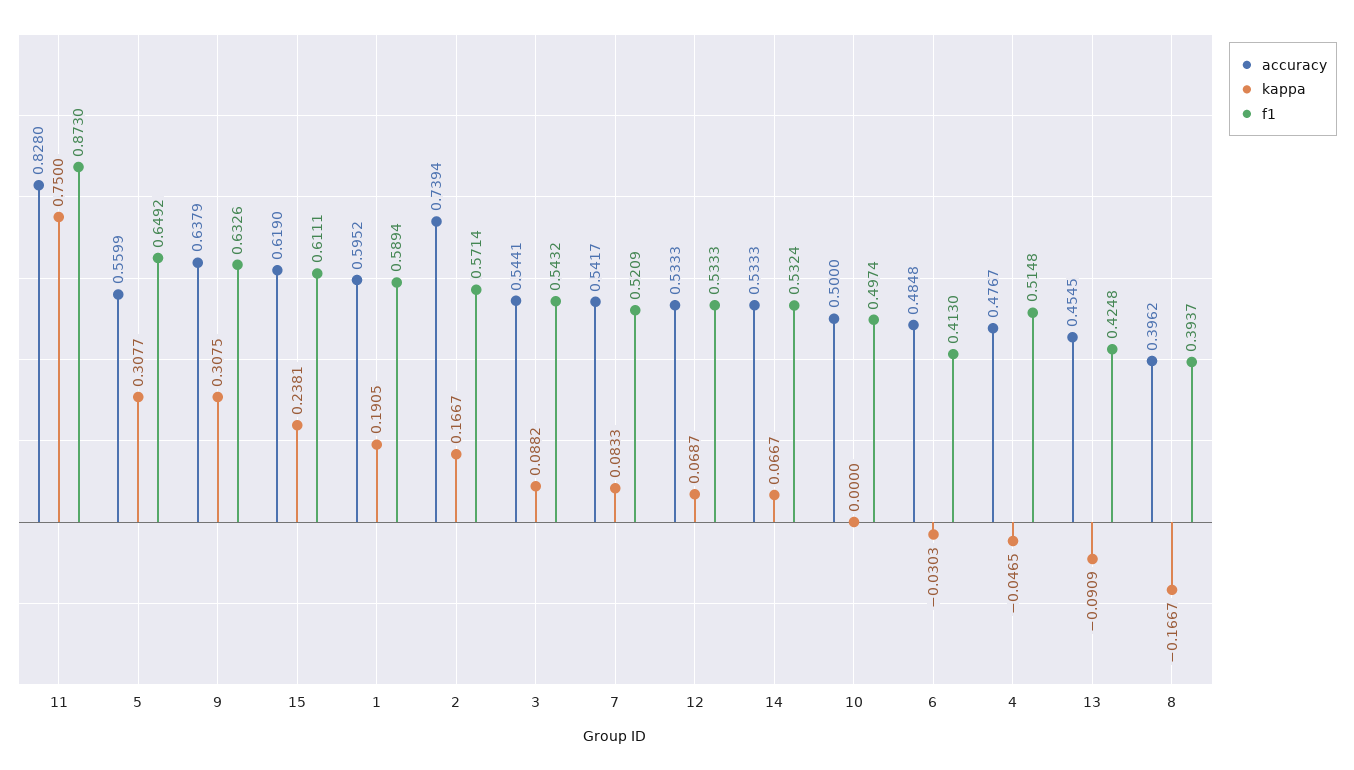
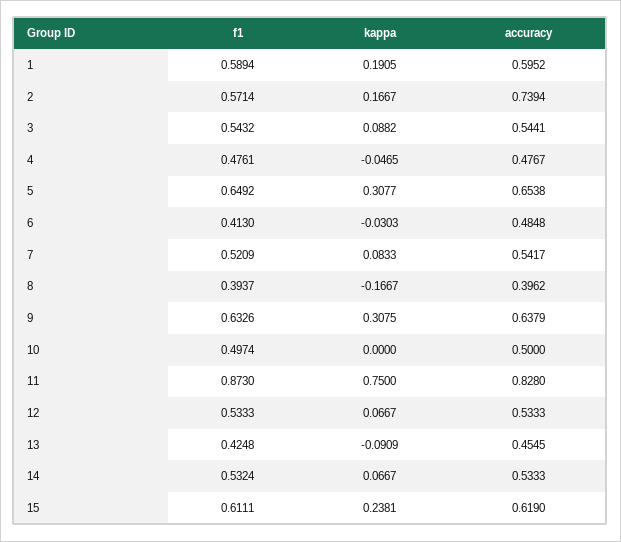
  {
    "accuracy": {
      "11": 0.828,
-     "5": 0.5599,
+     "5": 0.6538,
      "9": 0.6379,
      "15": 0.619,
      "1": 0.5952,
      "2": 0.7394,
      "3": 0.5441,
      "7": 0.5417,
      "12": 0.5333,
      "14": 0.5333,
      "10": 0.5,
      "6": 0.4848,
      "4": 0.4767,
      "13": 0.4545,
      "8": 0.3962
    },
    "kappa": {
      "11": 0.75,
      "5": 0.3077,
      "9": 0.3075,
      "15": 0.2381,
      "1": 0.1905,
      "2": 0.1667,
      "3": 0.0882,
      "7": 0.0833,
-     "12": 0.0687,
+     "12": 0.0667,
      "14": 0.0667,
      "10": 0,
      "6": -0.0303,
      "4": -0.0465,
      "13": -0.0909,
      "8": -0.1667
    },
    "f1": {
      "11": 0.873,
      "5": 0.6492,
      "9": 0.6326,
      "15": 0.6111,
      "1": 0.5894,
      "2": 0.5714,
      "3": 0.5432,
      "7": 0.5209,
      "12": 0.5333,
      "14": 0.5324,
      "10": 0.4974,
      "6": 0.413,
-     "4": 0.5148,
+     "4": 0.4761,
      "13": 0.4248,
      "8": 0.3937
    }
  }

